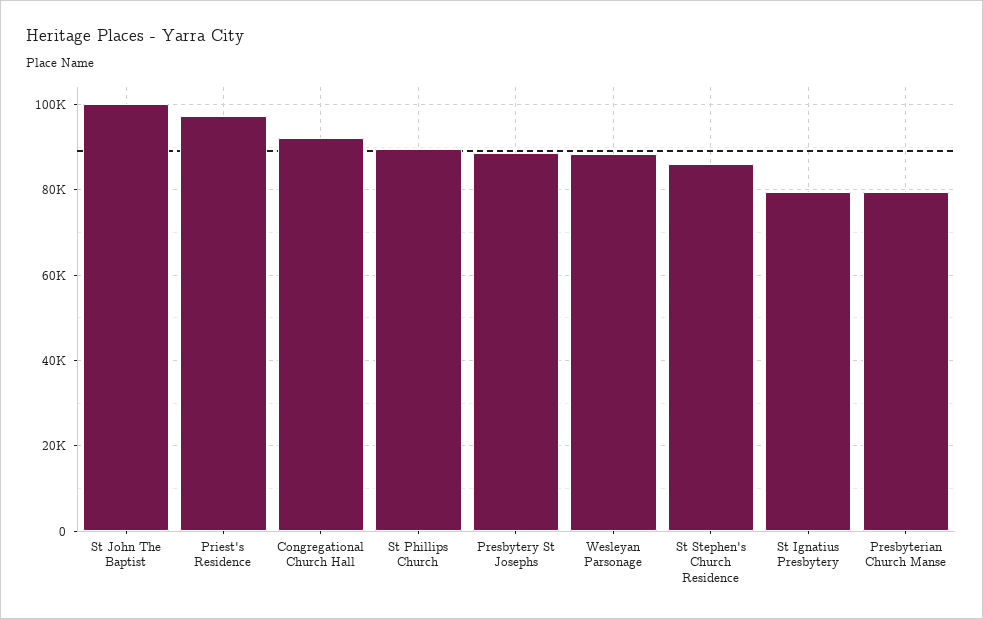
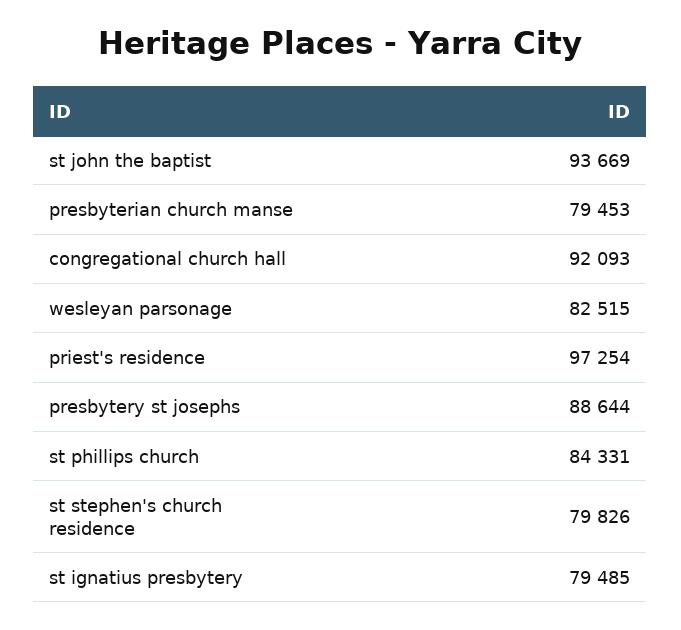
  {
-   "St John The Baptist": 100000,
+   "St John The Baptist": 93669,
    "Priest's Residence": 97254,
    "Congregational Church Hall": 92093,
-   "St Phillips Church": 90000,
+   "St Phillips Church": 84331,
    "Presbytery St Josephs": 88644,
-   "Wesleyan Parsonage": 88000,
+   "Wesleyan Parsonage": 82515,
-   "St Stephen's Church Residence": 86000,
+   "St Stephen's Church Residence": 79826,
    "St Ignatius Presbytery": 79485,
    "Presbyterian Church Manse": 79453
  }

